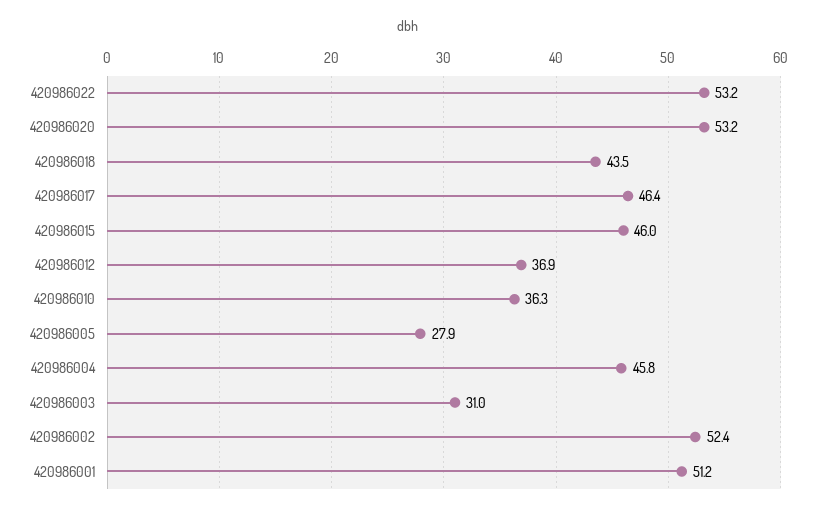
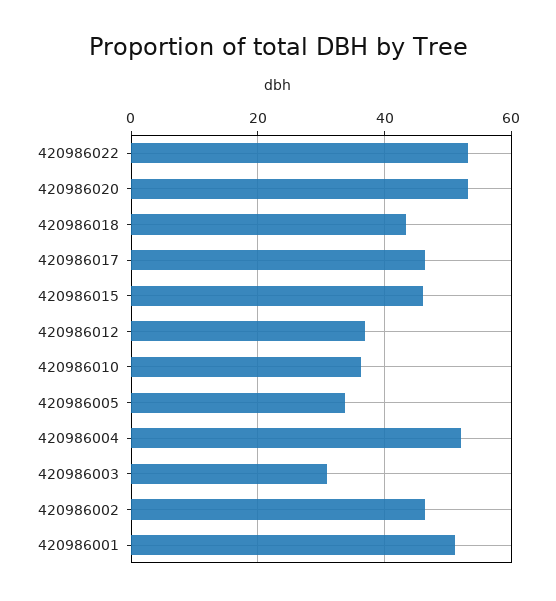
  {
    "420986022": 53.2,
    "420986020": 53.2,
    "420986018": 43.5,
    "420986017": 46.4,
    "420986015": 46,
    "420986012": 36.9,
    "420986010": 36.3,
-   "420986005": 27.9,
+   "420986005": 34,
-   "420986004": 45.8,
+   "420986004": 52,
    "420986003": 31,
-   "420986002": 52.4,
+   "420986002": 46,
    "420986001": 51.2
  }

